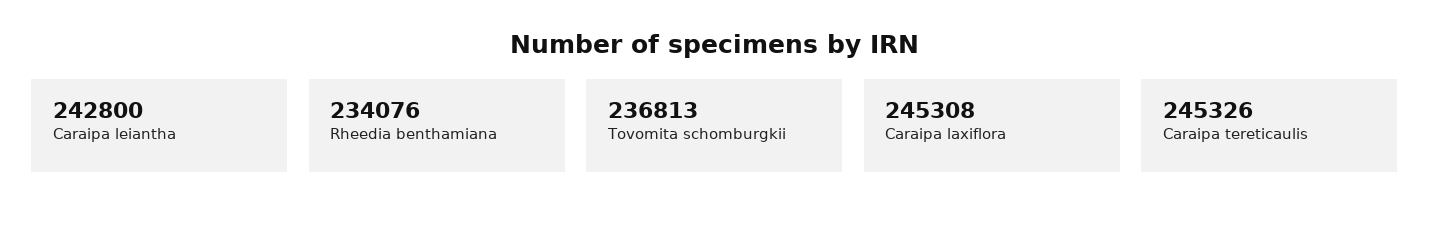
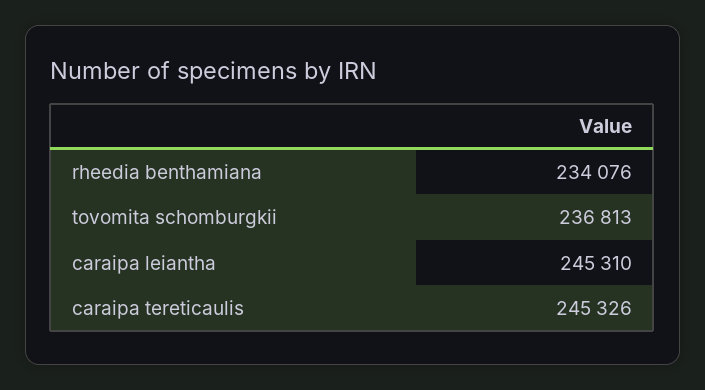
  {
-   "Caraipa leiantha": 242800,
+   "Caraipa leiantha": 245310,
    "Rheedia benthamiana": 234076,
    "Tovomita schomburgkii": 236813,
-   "Caraipa laxiflora": 245308,
    "Caraipa tereticaulis": 245326
  }

